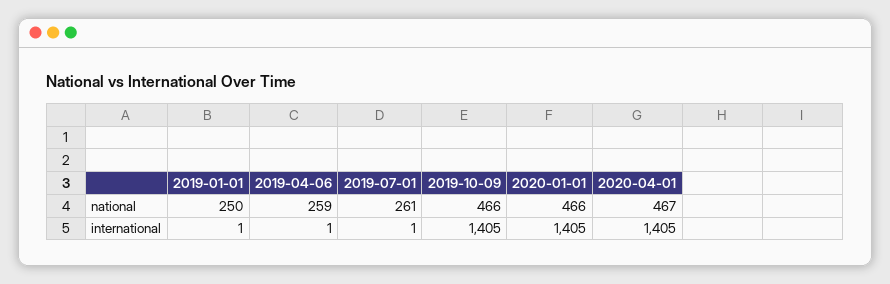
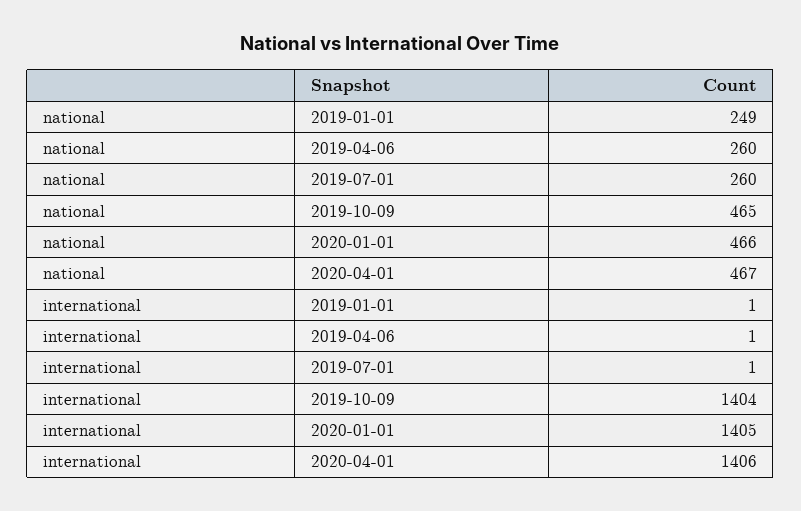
  {
    "2019-01-01": {
-     "national": 250,
+     "national": 249,
      "international": 1
    },
    "2019-04-06": {
-     "national": 259,
+     "national": 260,
      "international": 1
    },
    "2019-07-01": {
-     "national": 261,
+     "national": 260,
      "international": 1
    },
    "2019-10-09": {
-     "national": 466,
+     "national": 465,
-     "international": 1405
+     "international": 1404
    },
    "2020-01-01": {
      "national": 466,
      "international": 1405
    },
    "2020-04-01": {
      "national": 467,
-     "international": 1405
+     "international": 1406
    }
  }

